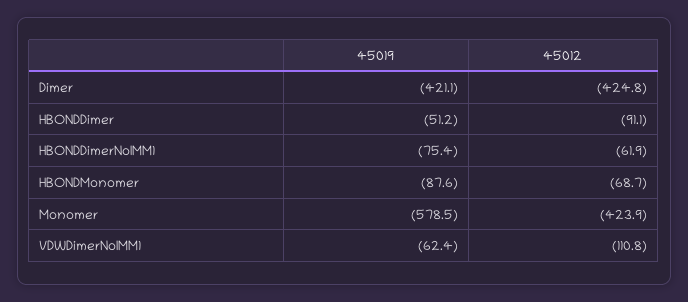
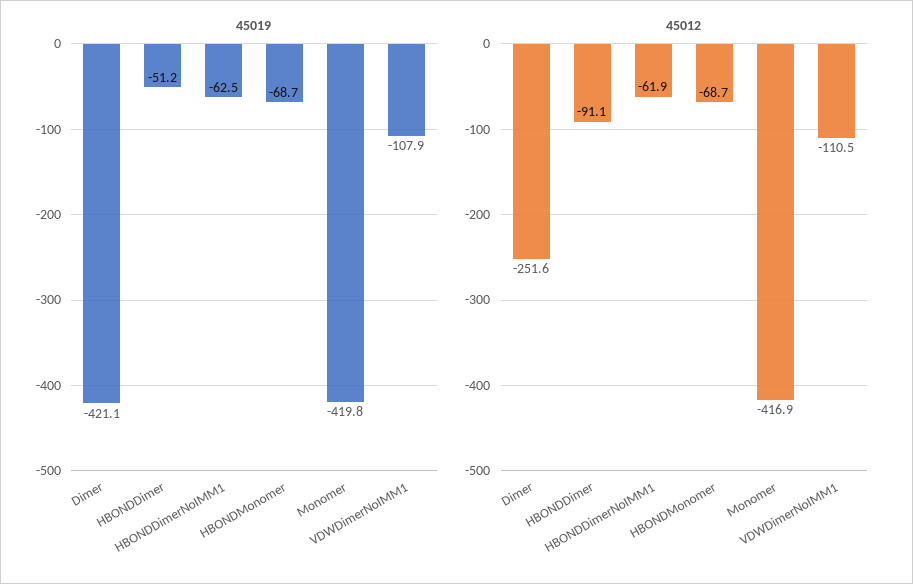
  {
    "45019": {
      "Dimer": -421.1,
      "HBONDDimer": -51.2,
-     "HBONDDimerNoIMM1": -75.4,
+     "HBONDDimerNoIMM1": -62.5,
-     "HBONDMonomer": -87.6,
+     "HBONDMonomer": -68.7,
-     "Monomer": -578.5,
+     "Monomer": -419.8,
-     "VDWDimerNoIMM1": -62.4
+     "VDWDimerNoIMM1": -107.9
    },
    "45012": {
-     "Dimer": -424.8,
+     "Dimer": -251.6,
      "HBONDDimer": -91.1,
      "HBONDDimerNoIMM1": -61.9,
      "HBONDMonomer": -68.7,
-     "Monomer": -423.9,
+     "Monomer": -416.9,
-     "VDWDimerNoIMM1": -110.8
+     "VDWDimerNoIMM1": -110.5
    }
  }

